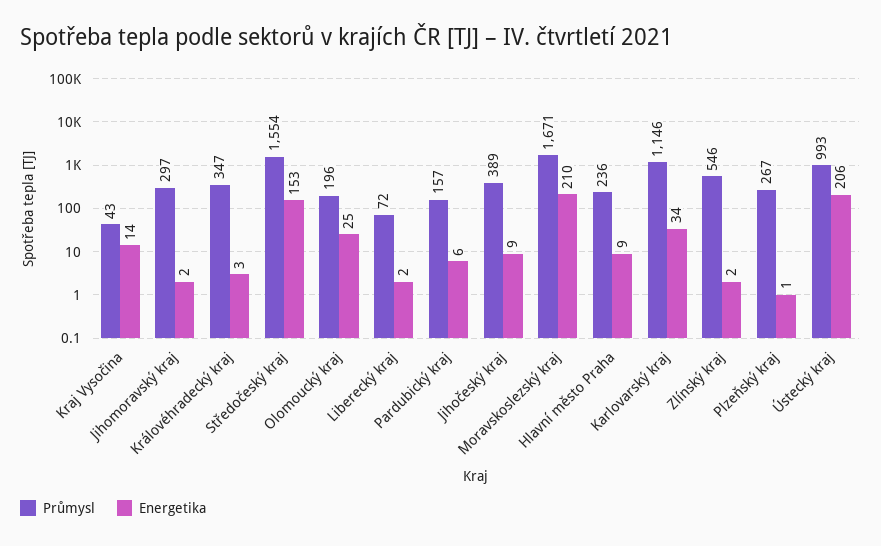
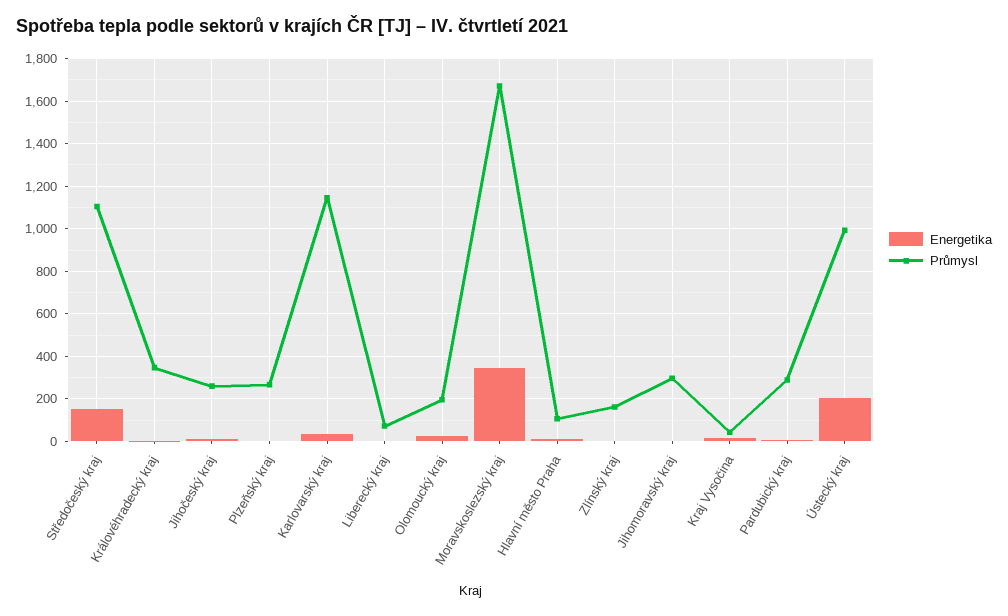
  {
    "Průmysl": {
      "Kraj Vysočina": 43,
      "Jihomoravský kraj": 297,
      "Královéhradecký kraj": 347,
-     "Středočeský kraj": 1554,
+     "Středočeský kraj": 1100,
      "Olomoucký kraj": 196,
      "Liberecký kraj": 72,
-     "Pardubický kraj": 157,
+     "Pardubický kraj": 300,
-     "Jihočeský kraj": 389,
+     "Jihočeský kraj": 250,
      "Moravskoslezský kraj": 1671,
-     "Hlavní město Praha": 236,
+     "Hlavní město Praha": 100,
      "Karlovarský kraj": 1146,
-     "Zlínský kraj": 546,
+     "Zlínský kraj": 150,
      "Plzeňský kraj": 267,
      "Ústecký kraj": 993
    },
    "Energetika": {
      "Kraj Vysočina": 14,
      "Jihomoravský kraj": 2,
      "Královéhradecký kraj": 3,
      "Středočeský kraj": 153,
      "Olomoucký kraj": 25,
      "Liberecký kraj": 2,
      "Pardubický kraj": 6,
      "Jihočeský kraj": 9,
-     "Moravskoslezský kraj": 210,
+     "Moravskoslezský kraj": 350,
      "Hlavní město Praha": 9,
      "Karlovarský kraj": 34,
      "Zlínský kraj": 2,
      "Plzeňský kraj": 1,
      "Ústecký kraj": 206
    }
  }

